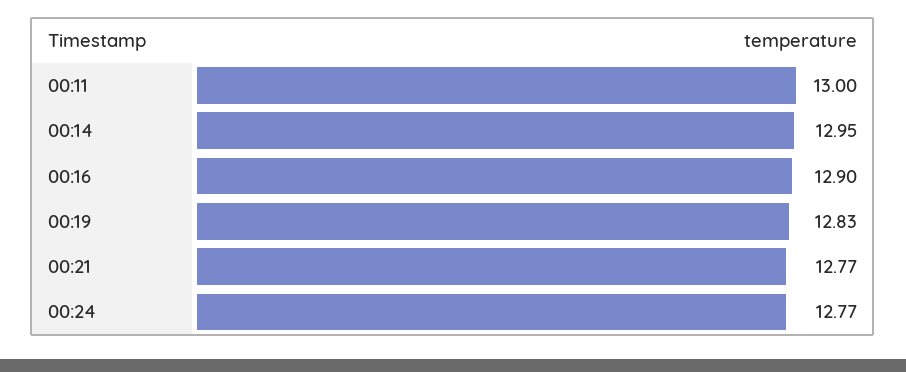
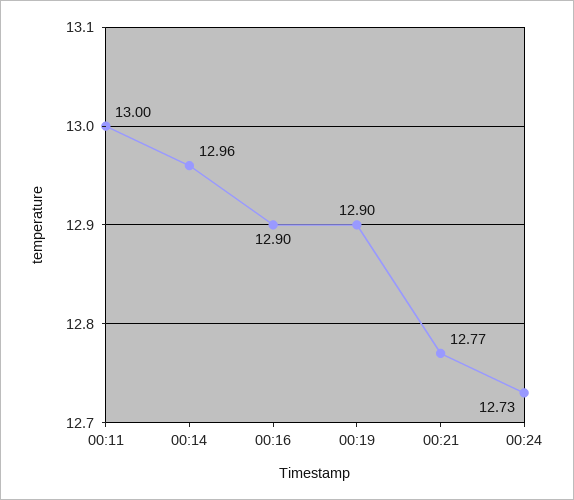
  {
    "00:11": 13,
-   "00:14": 12.95,
+   "00:14": 12.96,
    "00:16": 12.9,
-   "00:19": 12.83,
+   "00:19": 12.9,
    "00:21": 12.77,
-   "00:24": 12.77
+   "00:24": 12.73
  }

